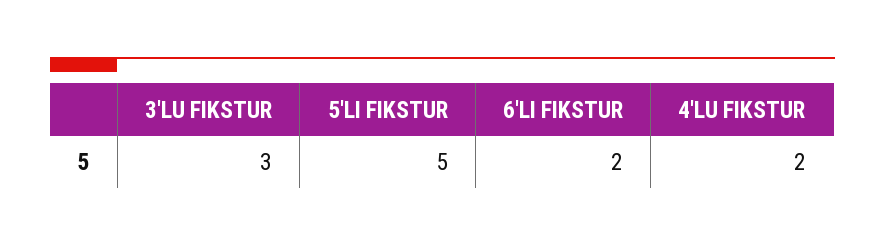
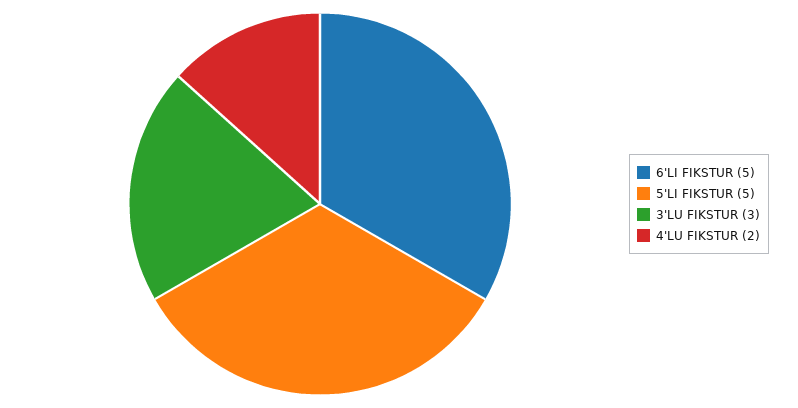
  {
    "3'LU FIKSTUR": 3,
    "5'LI FIKSTUR": 5,
-   "6'LI FIKSTUR": 2,
+   "6'LI FIKSTUR": 5,
    "4'LU FIKSTUR": 2
  }

